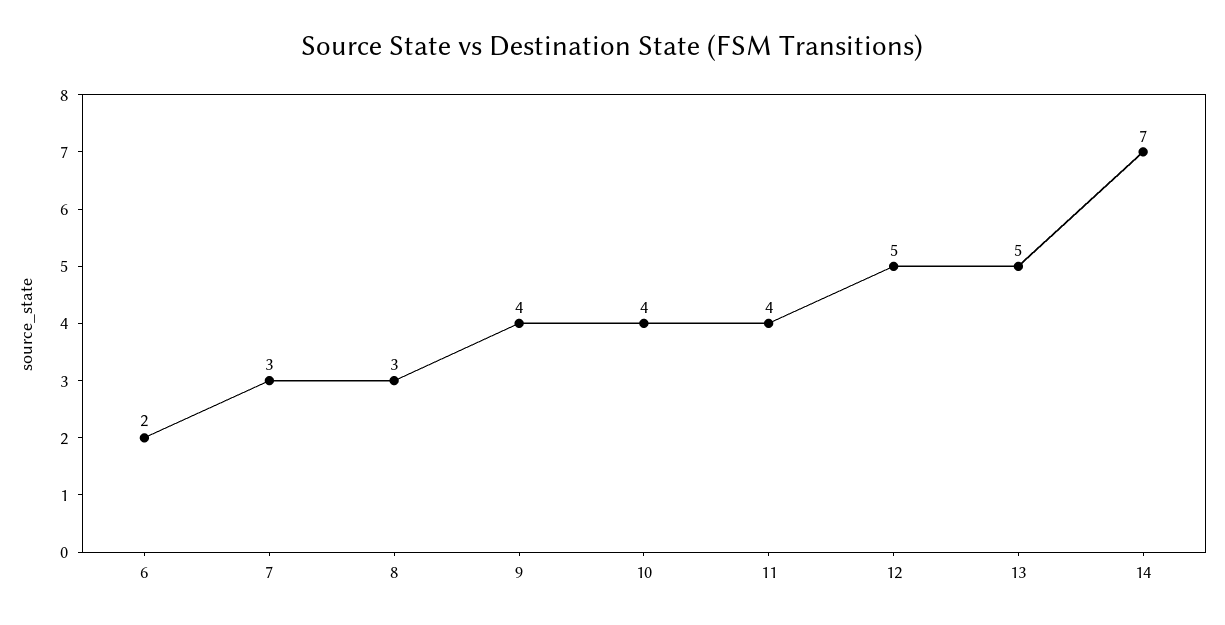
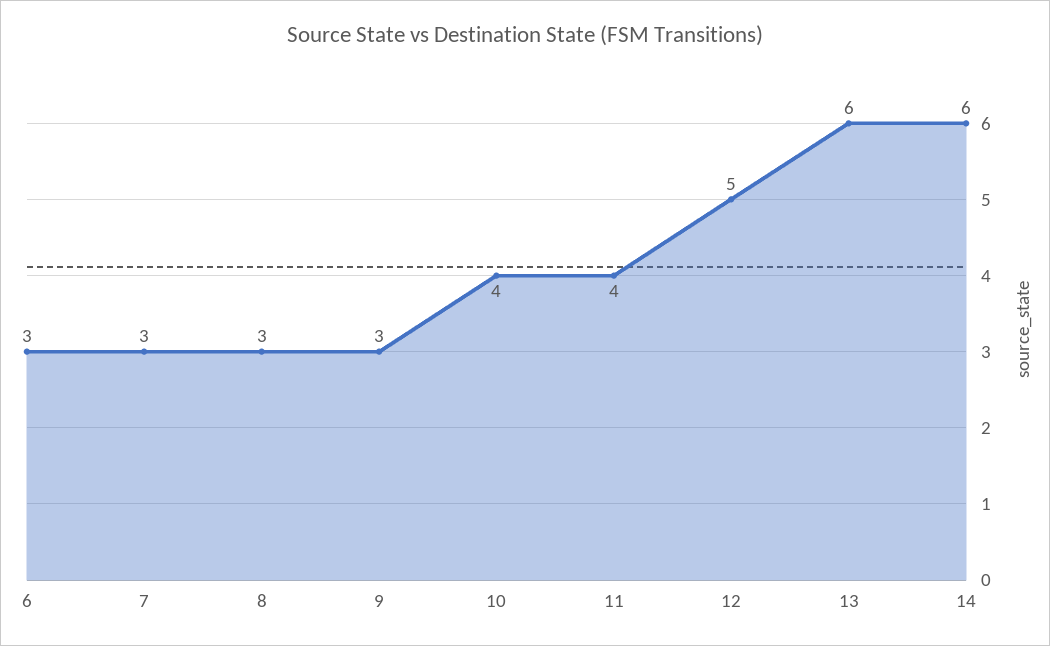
  {
-   "6": 2,
+   "6": 3,
    "7": 3,
    "8": 3,
-   "9": 4,
+   "9": 3,
    "10": 4,
    "11": 4,
    "12": 5,
-   "13": 5,
+   "13": 6,
-   "14": 7
+   "14": 6
  }

